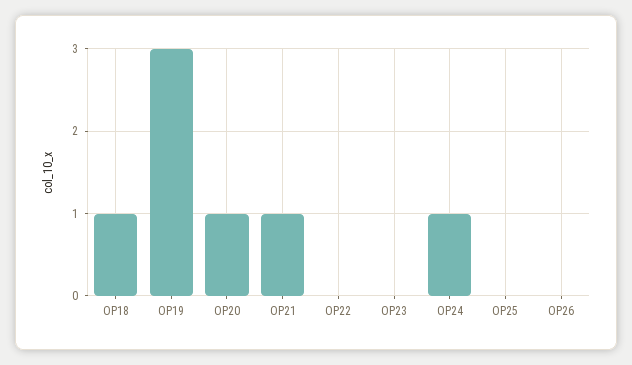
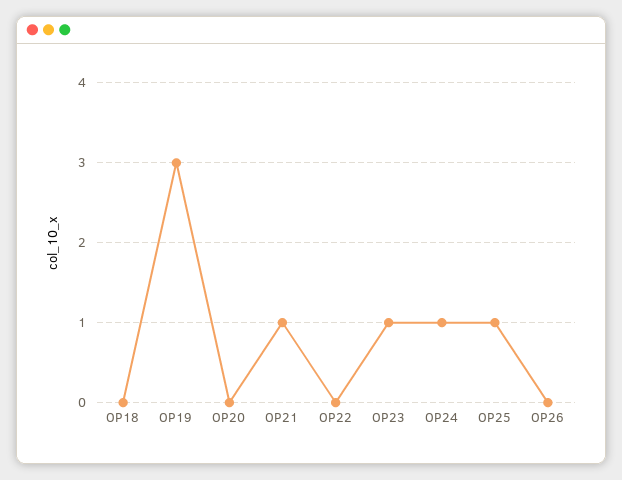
  {
-   "OP18": 1,
+   "OP18": 0,
    "OP19": 3,
-   "OP20": 1,
+   "OP20": 0,
    "OP21": 1,
    "OP22": 0,
-   "OP23": 0,
+   "OP23": 1,
    "OP24": 1,
-   "OP25": 0,
+   "OP25": 1,
    "OP26": 0
  }

